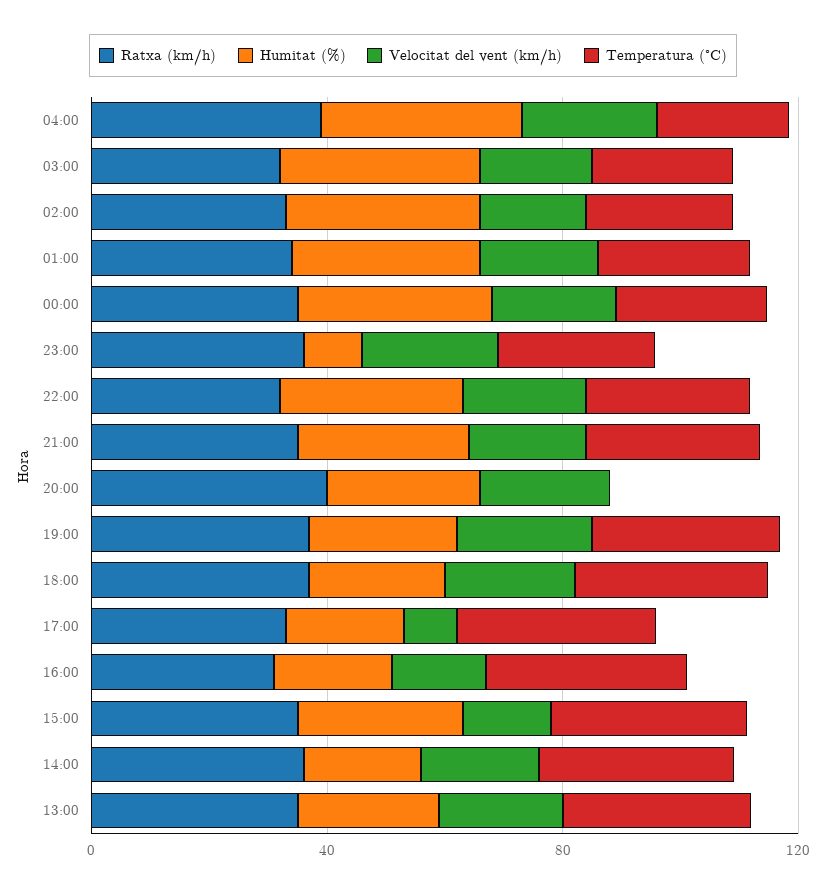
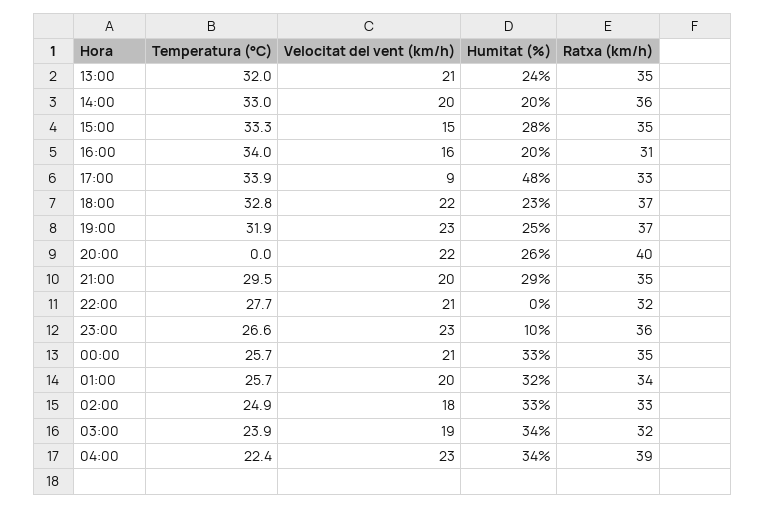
  {
    "Ratxa (km/h)": {
      "04:00": 39,
      "03:00": 32,
      "02:00": 33,
      "01:00": 34,
      "00:00": 35,
      "23:00": 36,
      "22:00": 32,
      "21:00": 35,
      "20:00": 40,
      "19:00": 37,
      "18:00": 37,
      "17:00": 33,
      "16:00": 31,
      "15:00": 35,
      "14:00": 36,
      "13:00": 35
    },
    "Humitat (%)": {
      "04:00": 34,
      "03:00": 34,
      "02:00": 33,
      "01:00": 32,
      "00:00": 33,
      "23:00": 10,
-     "22:00": 30,
+     "22:00": 0,
      "21:00": 29,
      "20:00": 26,
      "19:00": 25,
      "18:00": 23,
-     "17:00": 20,
+     "17:00": 48,
      "16:00": 20,
      "15:00": 28,
      "14:00": 20,
      "13:00": 24
    },
    "Velocitat del vent (km/h)": {
      "04:00": 23,
      "03:00": 19,
      "02:00": 18,
      "01:00": 20,
      "00:00": 21,
      "23:00": 23,
      "22:00": 21,
      "21:00": 20,
      "20:00": 22,
      "19:00": 23,
      "18:00": 22,
      "17:00": 9,
      "16:00": 16,
      "15:00": 15,
      "14:00": 20,
      "13:00": 21
    },
    "Temperatura (°C)": {
      "04:00": 22.4,
      "03:00": 23.9,
      "02:00": 24.9,
      "01:00": 25.7,
      "00:00": 25.7,
      "23:00": 26.6,
      "22:00": 27.7,
      "21:00": 29.5,
      "20:00": 0,
      "19:00": 31.9,
      "18:00": 32.8,
      "17:00": 33.9,
      "16:00": 34,
      "15:00": 33.3,
      "14:00": 33,
      "13:00": 32
    }
  }

